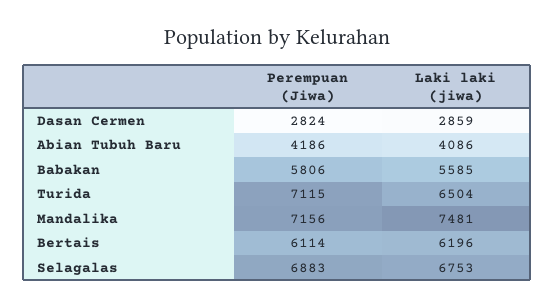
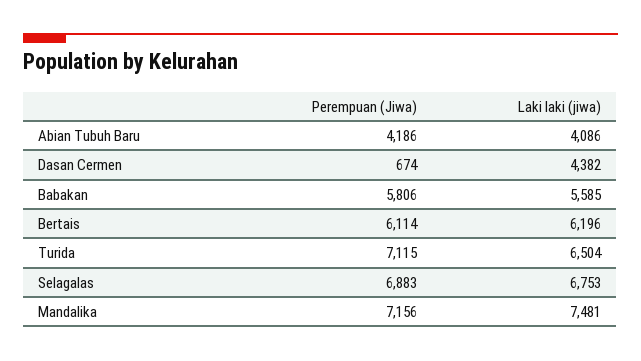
  {
    "Perempuan (Jiwa)": {
-     "Dasan Cermen": 2824,
+     "Dasan Cermen": 674,
      "Abian Tubuh Baru": 4186,
      "Babakan": 5806,
      "Turida": 7115,
      "Mandalika": 7156,
      "Bertais": 6114,
      "Selagalas": 6883
    },
    "Laki laki (jiwa)": {
-     "Dasan Cermen": 2859,
+     "Dasan Cermen": 4382,
      "Abian Tubuh Baru": 4086,
      "Babakan": 5585,
      "Turida": 6504,
      "Mandalika": 7481,
      "Bertais": 6196,
      "Selagalas": 6753
    }
  }

